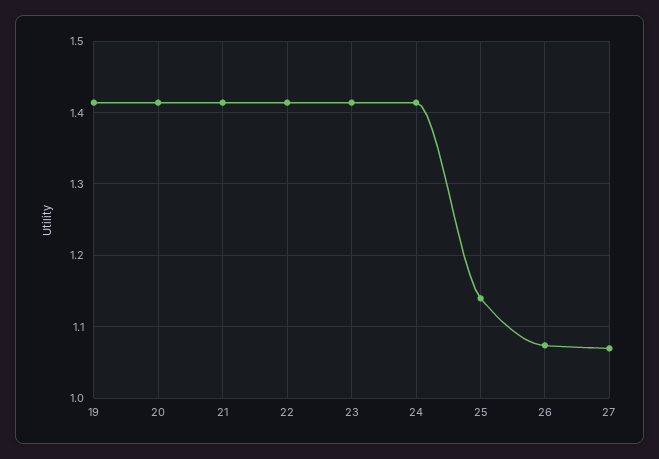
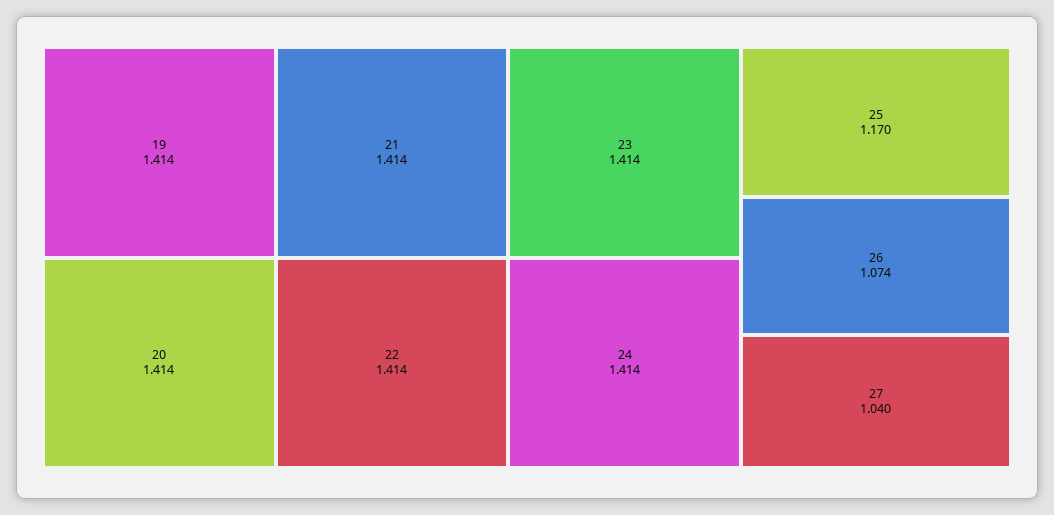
  {
    "19": 1.414,
    "20": 1.414,
    "21": 1.414,
    "22": 1.414,
    "23": 1.414,
    "24": 1.414,
-   "25": 1.14,
+   "25": 1.17,
    "26": 1.074,
-   "27": 1.07
+   "27": 1.04
  }

